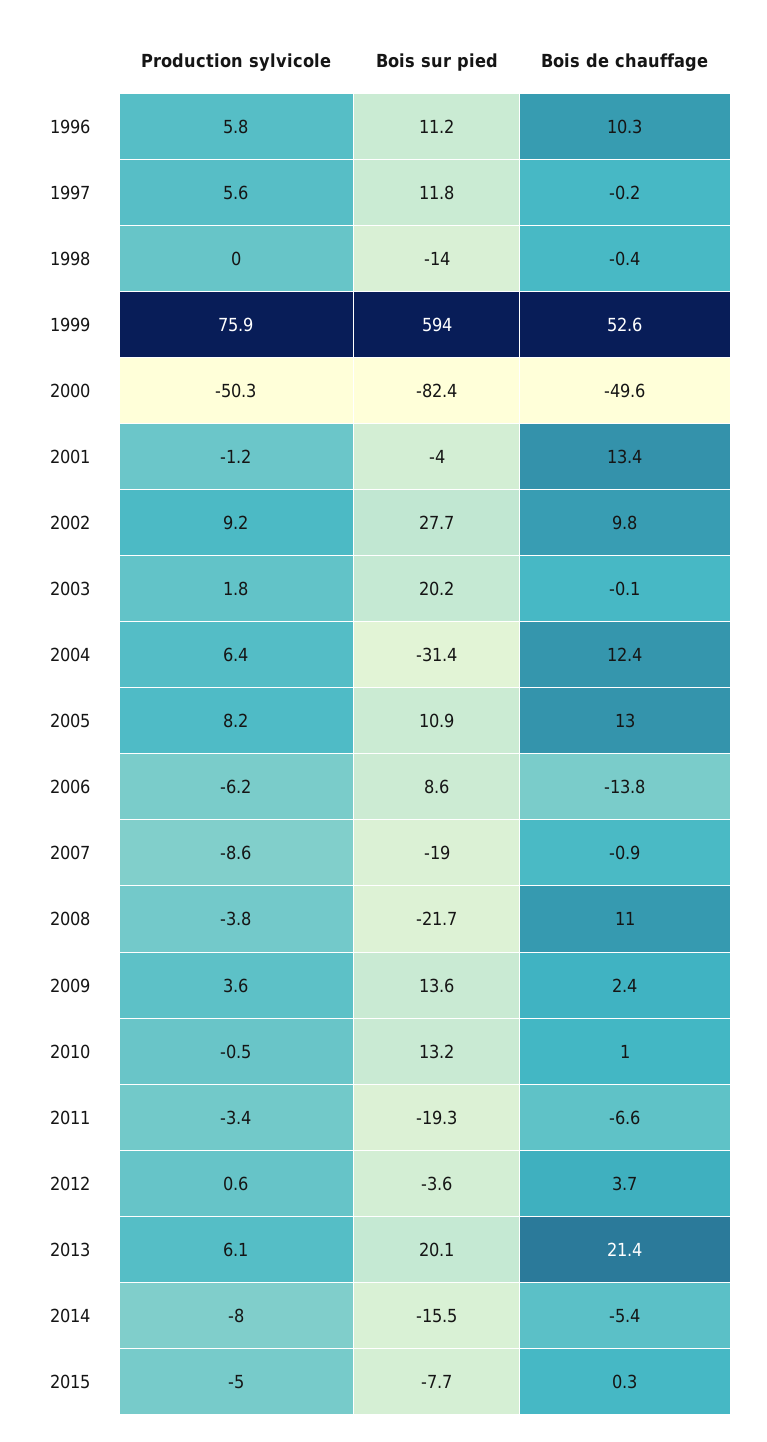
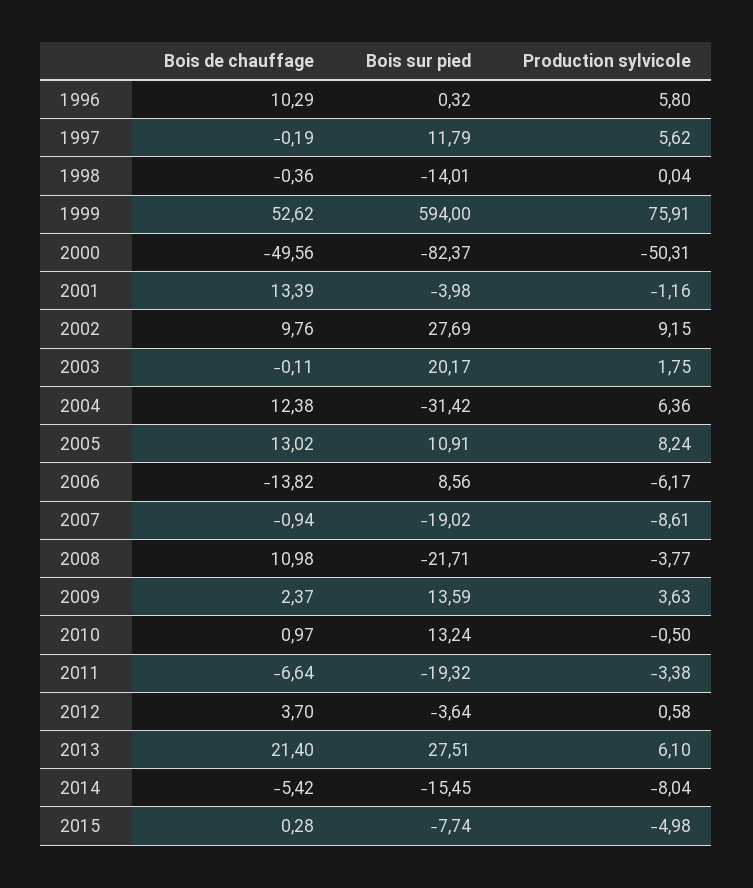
  {
    "Production sylvicole": {
      "1996": 5.8,
      "1997": 5.62,
      "1998": 0.04,
      "1999": 75.91,
      "2000": -50.31,
      "2001": -1.16,
      "2002": 9.15,
      "2003": 1.75,
      "2004": 6.36,
      "2005": 8.24,
      "2006": -6.17,
      "2007": -8.61,
      "2008": -3.77,
      "2009": 3.63,
      "2010": -0.5,
      "2011": -3.38,
      "2012": 0.58,
      "2013": 6.1,
      "2014": -8.04,
      "2015": -4.98
    },
    "Bois sur pied": {
-     "1996": 11.2,
+     "1996": 0.32,
      "1997": 11.79,
      "1998": -14.01,
      "1999": 594,
      "2000": -82.37,
      "2001": -3.98,
      "2002": 27.69,
      "2003": 20.17,
      "2004": -31.42,
      "2005": 10.91,
      "2006": 8.56,
      "2007": -19.02,
      "2008": -21.71,
      "2009": 13.59,
      "2010": 13.24,
      "2011": -19.32,
      "2012": -3.64,
-     "2013": 20.1,
+     "2013": 27.51,
      "2014": -15.45,
      "2015": -7.74
    },
    "Bois de chauffage": {
      "1996": 10.29,
      "1997": -0.19,
      "1998": -0.36,
      "1999": 52.62,
      "2000": -49.56,
      "2001": 13.39,
      "2002": 9.76,
      "2003": -0.11,
      "2004": 12.38,
      "2005": 13.02,
      "2006": -13.82,
      "2007": -0.94,
      "2008": 10.98,
      "2009": 2.37,
      "2010": 0.97,
      "2011": -6.64,
      "2012": 3.7,
      "2013": 21.4,
      "2014": -5.42,
      "2015": 0.28
    }
  }

